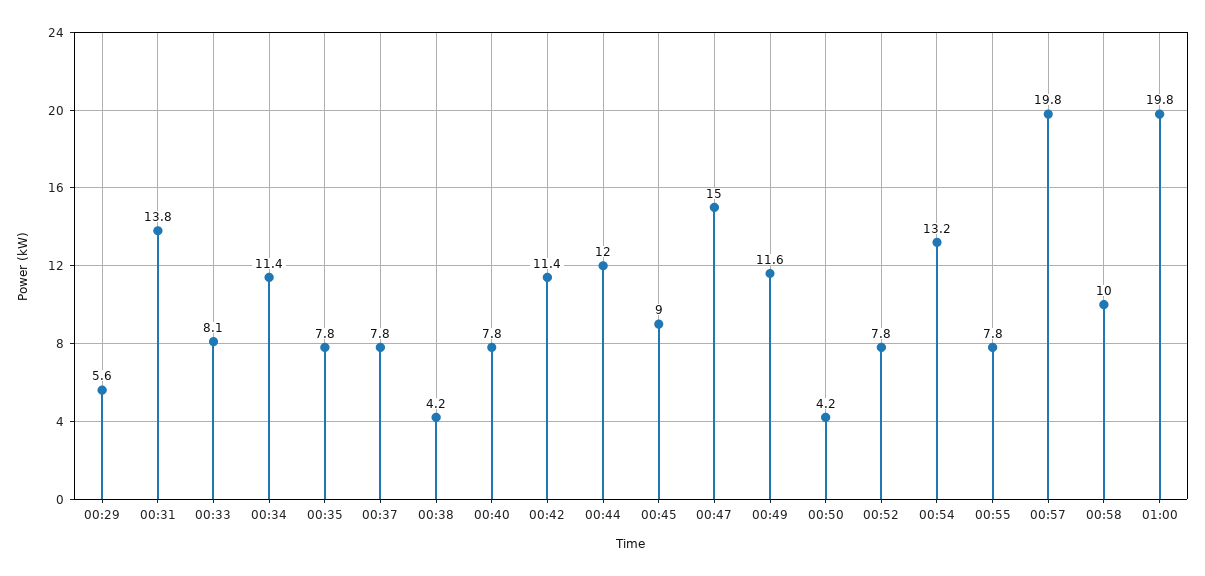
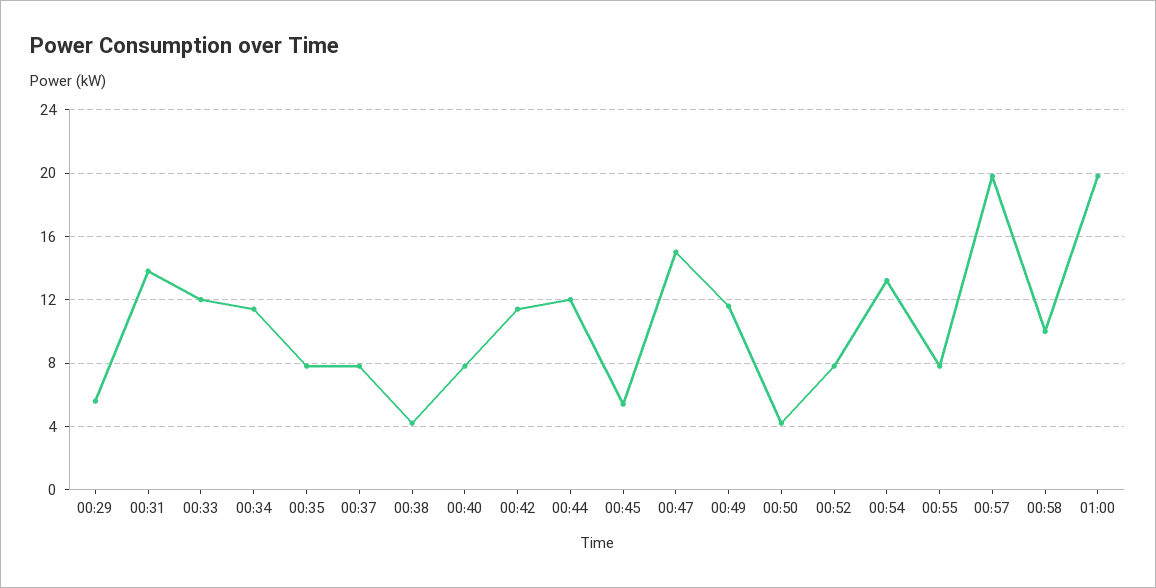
  {
    "00:29": 5.6,
    "00:31": 13.8,
-   "00:33": 8.1,
+   "00:33": 12,
    "00:34": 11.4,
    "00:35": 7.8,
    "00:37": 7.8,
    "00:38": 4.2,
    "00:40": 7.8,
    "00:42": 11.4,
    "00:44": 12,
-   "00:45": 9,
+   "00:45": 5.5,
    "00:47": 15,
    "00:49": 11.6,
    "00:50": 4.2,
    "00:52": 7.8,
    "00:54": 13.2,
    "00:55": 7.8,
    "00:57": 19.8,
    "00:58": 10,
    "01:00": 19.8
  }

